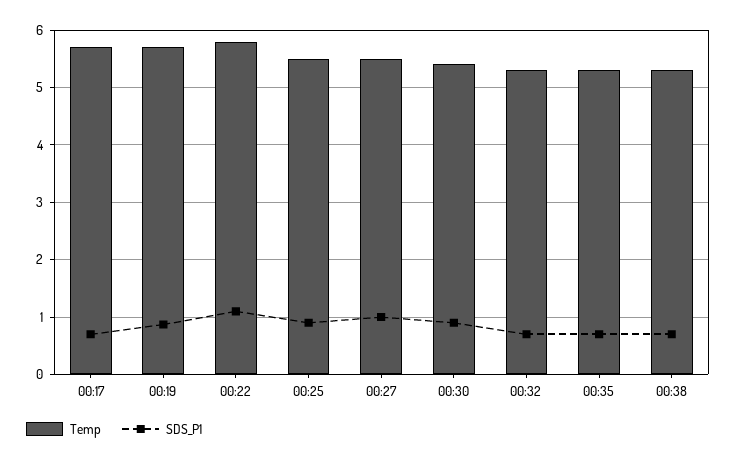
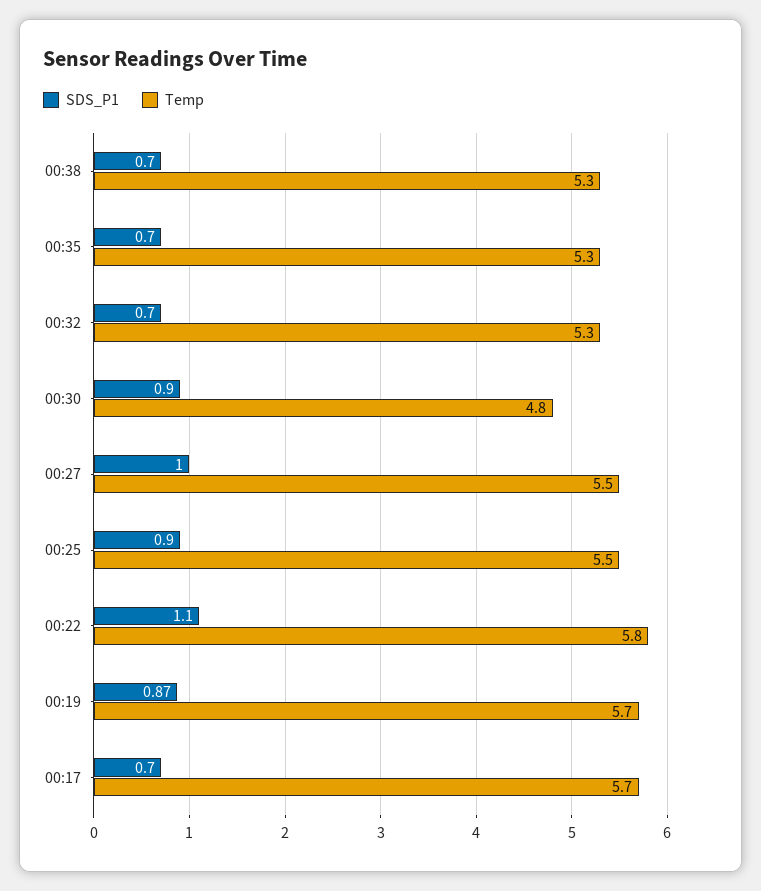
  {
    "Temp": {
      "00:17": 5.7,
      "00:19": 5.7,
      "00:22": 5.8,
      "00:25": 5.5,
      "00:27": 5.5,
-     "00:30": 5.4,
+     "00:30": 4.8,
      "00:32": 5.3,
      "00:35": 5.3,
      "00:38": 5.3
    },
    "SDS_P1": {
      "00:17": 0.7,
      "00:19": 0.87,
      "00:22": 1.1,
      "00:25": 0.9,
      "00:27": 1,
      "00:30": 0.9,
      "00:32": 0.7,
      "00:35": 0.7,
      "00:38": 0.7
    }
  }

